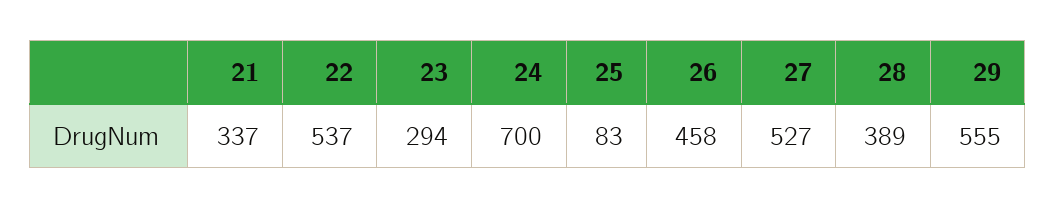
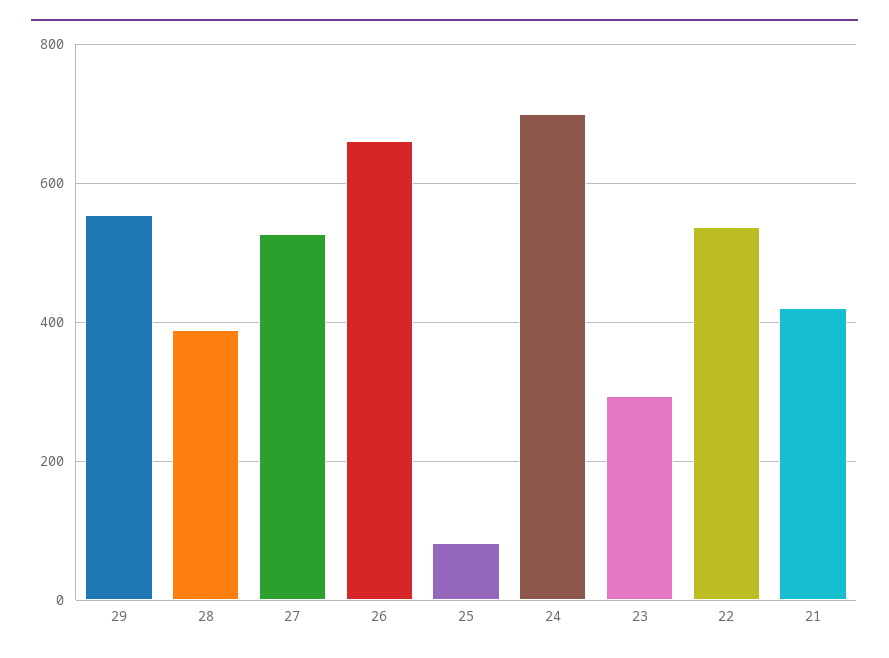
  {
-   "21": 337,
+   "21": 420,
    "22": 537,
    "23": 294,
    "24": 700,
    "25": 83,
-   "26": 458,
+   "26": 660,
    "27": 527,
    "28": 389,
    "29": 555
  }

